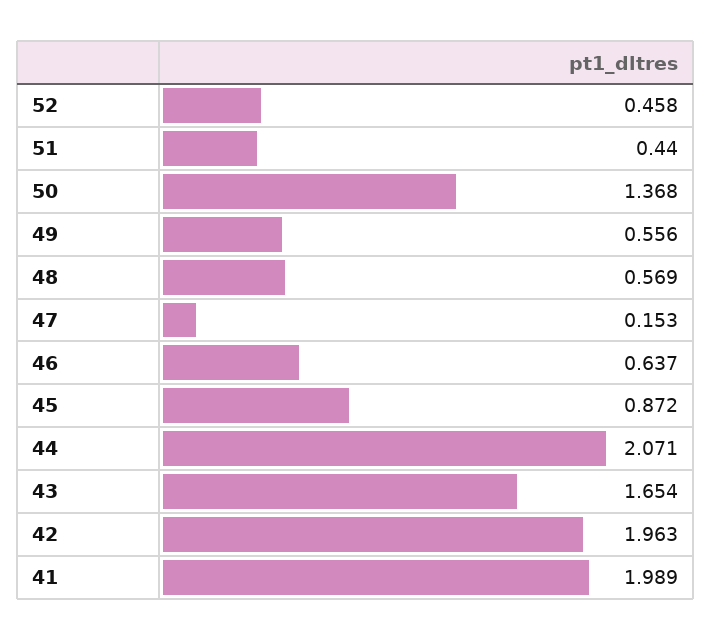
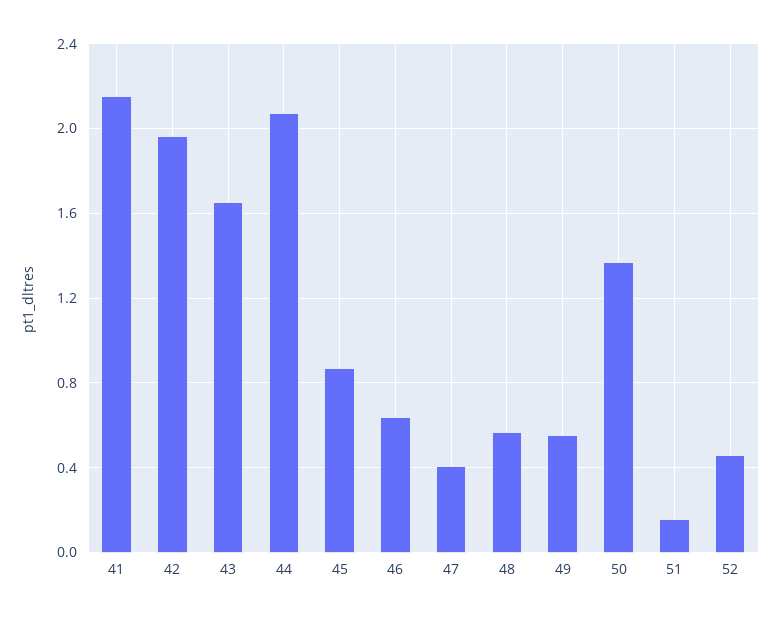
  {
    "52": 0.458,
-   "51": 0.44,
+   "51": 0.15,
    "50": 1.368,
    "49": 0.556,
    "48": 0.569,
-   "47": 0.153,
+   "47": 0.4,
    "46": 0.637,
    "45": 0.872,
    "44": 2.071,
    "43": 1.654,
    "42": 1.963,
-   "41": 1.989
+   "41": 2.15
  }

